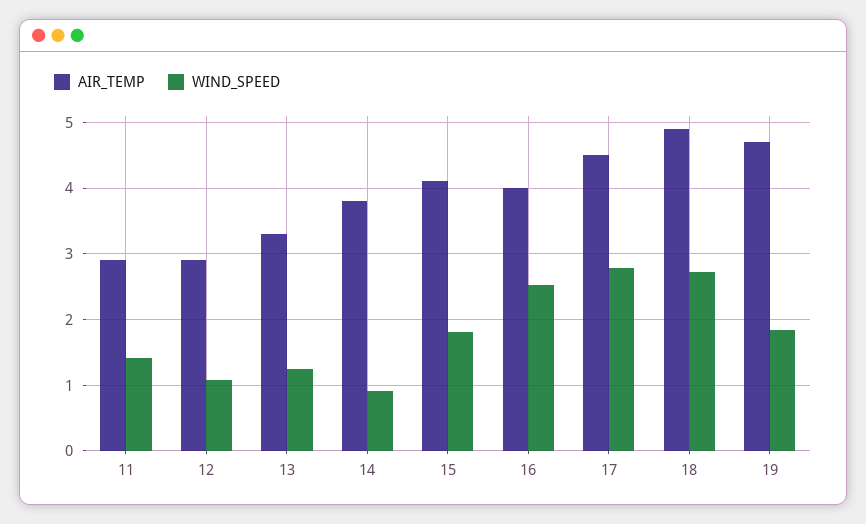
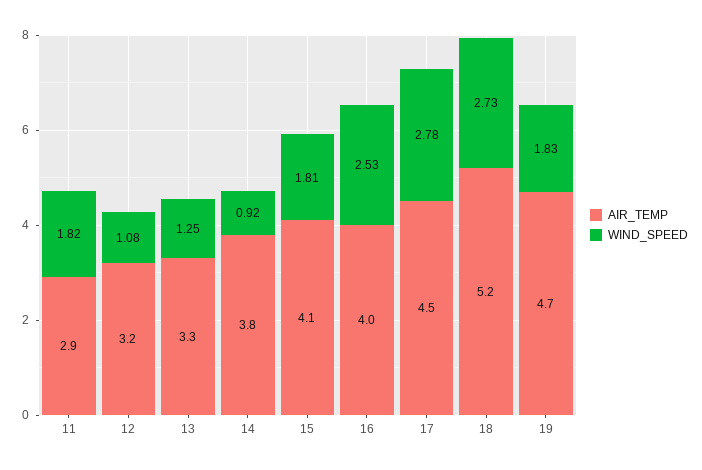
  {
    "AIR_TEMP": {
      "11": 2.9,
-     "12": 2.9,
+     "12": 3.2,
      "13": 3.3,
      "14": 3.8,
      "15": 4.1,
      "16": 4,
      "17": 4.5,
-     "18": 4.9,
+     "18": 5.2,
      "19": 4.7
    },
    "WIND_SPEED": {
-     "11": 1.4,
+     "11": 1.82,
      "12": 1.08,
      "13": 1.25,
      "14": 0.92,
      "15": 1.81,
      "16": 2.53,
      "17": 2.78,
      "18": 2.73,
      "19": 1.83
    }
  }

